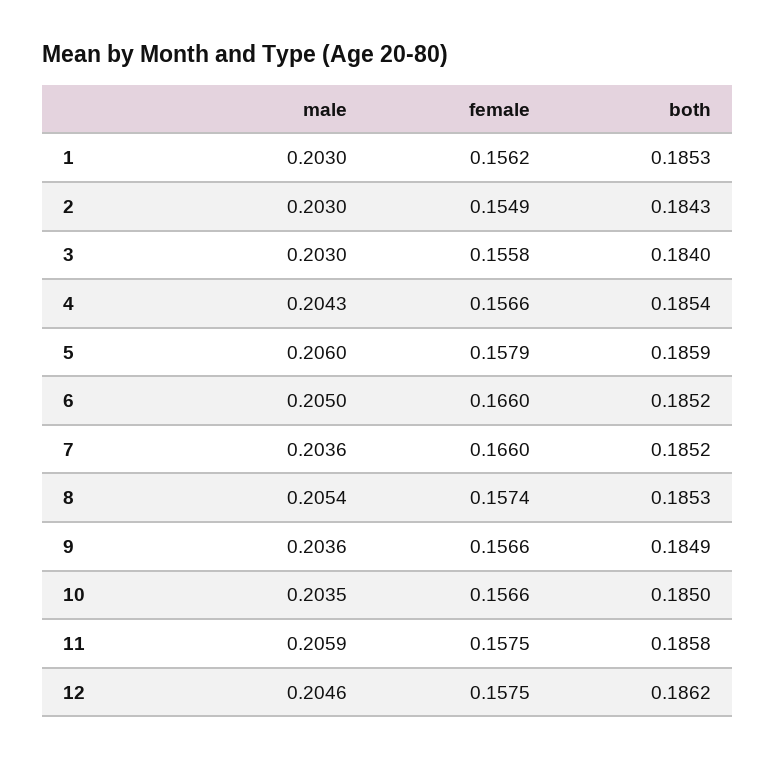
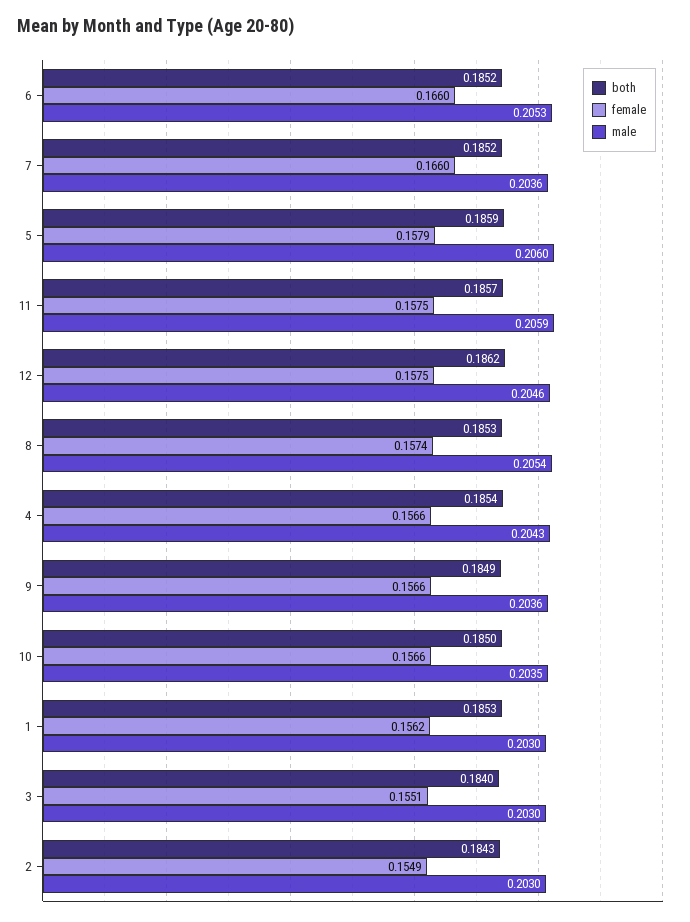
  {
    "male": {
      "1": 0.203,
      "2": 0.203,
      "3": 0.203,
      "4": 0.2043,
      "5": 0.206,
-     "6": 0.205,
+     "6": 0.2053,
      "7": 0.2036,
      "8": 0.2054,
      "9": 0.2036,
      "10": 0.2035,
      "11": 0.2059,
      "12": 0.2046
    },
    "female": {
      "1": 0.1562,
      "2": 0.1549,
-     "3": 0.1558,
+     "3": 0.1551,
      "4": 0.1566,
      "5": 0.1579,
      "6": 0.166,
      "7": 0.166,
      "8": 0.1574,
      "9": 0.1566,
      "10": 0.1566,
      "11": 0.1575,
      "12": 0.1575
    },
    "both": {
      "1": 0.1853,
      "2": 0.1843,
      "3": 0.184,
      "4": 0.1854,
      "5": 0.1859,
      "6": 0.1852,
      "7": 0.1852,
      "8": 0.1853,
      "9": 0.1849,
      "10": 0.185,
-     "11": 0.1858,
+     "11": 0.1857,
      "12": 0.1862
    }
  }

